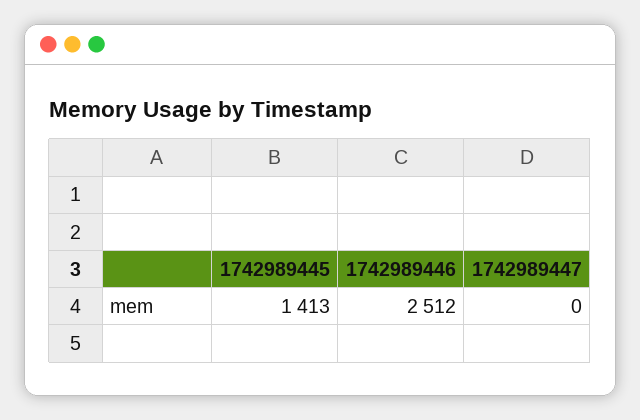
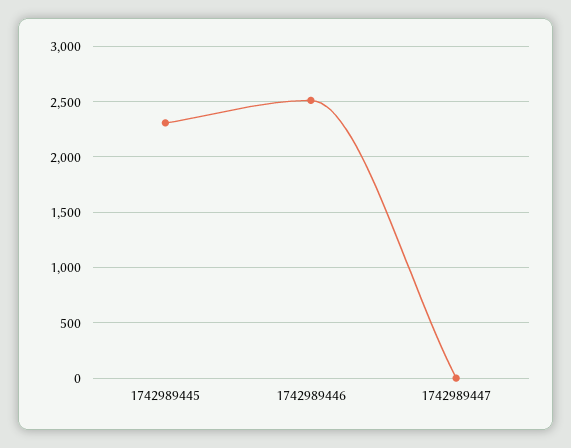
  {
-   "1742989445": 1413,
+   "1742989445": 2300,
    "1742989446": 2512,
    "1742989447": 0
  }

